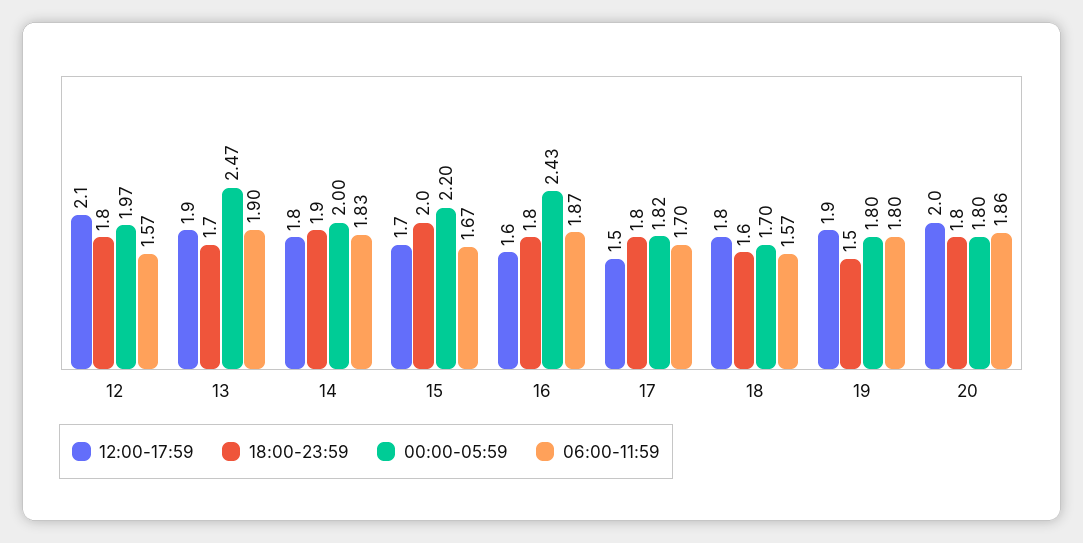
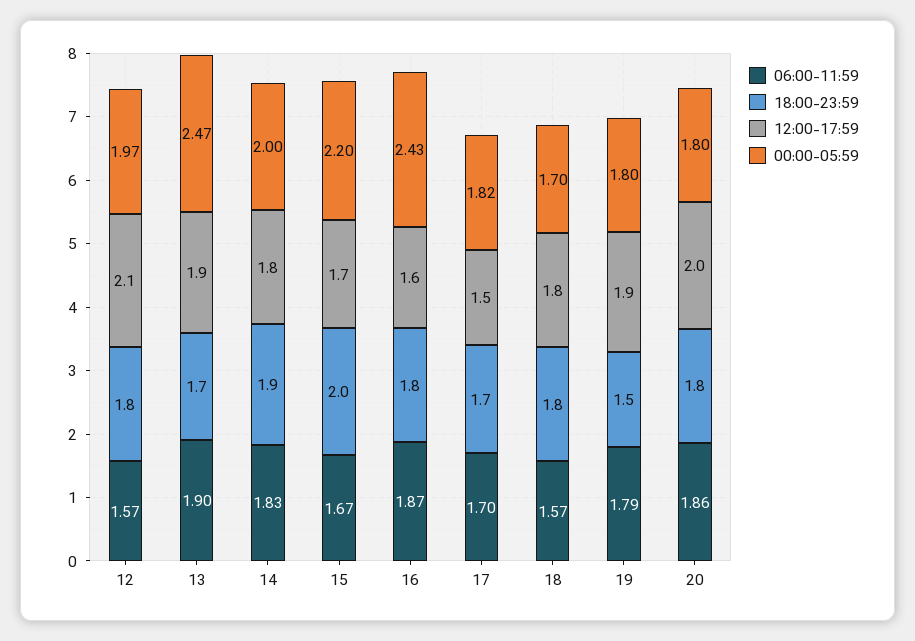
  {
    "12:00-17:59": {
      "12": 2.1,
      "13": 1.9,
      "14": 1.8,
      "15": 1.7,
      "16": 1.6,
      "17": 1.5,
      "18": 1.8,
      "19": 1.9,
      "20": 2
    },
    "18:00-23:59": {
      "12": 1.8,
      "13": 1.7,
      "14": 1.9,
      "15": 2,
      "16": 1.8,
-     "17": 1.8,
+     "17": 1.7,
-     "18": 1.6,
+     "18": 1.8,
      "19": 1.5,
      "20": 1.8
    },
    "00:00-05:59": {
      "12": 1.97,
      "13": 2.47,
      "14": 2,
      "15": 2.2,
      "16": 2.43,
      "17": 1.82,
      "18": 1.7,
      "19": 1.8,
      "20": 1.8
    },
    "06:00-11:59": {
      "12": 1.57,
      "13": 1.9,
      "14": 1.83,
      "15": 1.67,
      "16": 1.87,
      "17": 1.7,
      "18": 1.57,
-     "19": 1.8,
+     "19": 1.79,
      "20": 1.86
    }
  }

